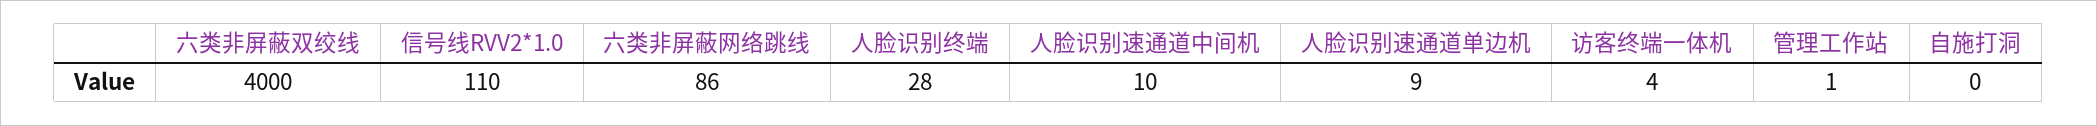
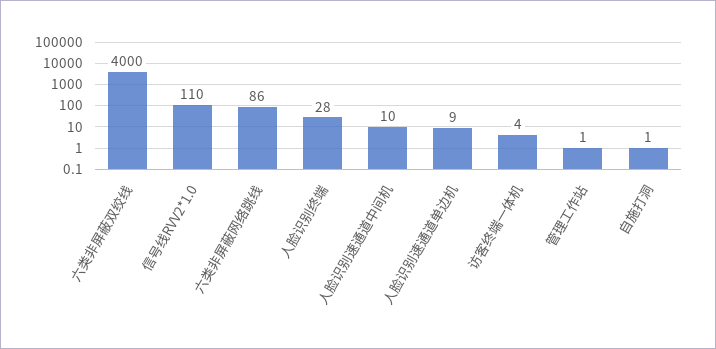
  {
    "六类非屏蔽双绞线": 4000,
    "信号线RVV2*1.0": 110,
    "六类非屏蔽网络跳线": 86,
    "人脸识别终端": 28,
    "人脸识别速通道中间机": 10,
    "人脸识别速通道单边机": 9,
    "访客终端一体机": 4,
    "管理工作站": 1,
-   "自施打洞": 0
+   "自施打洞": 1
  }

